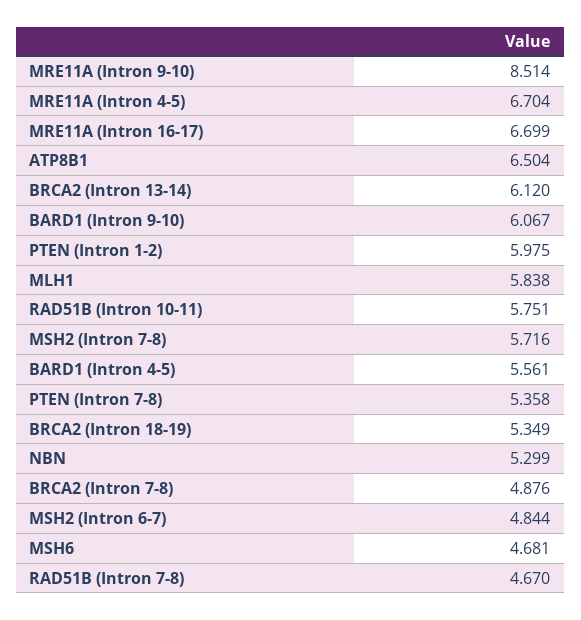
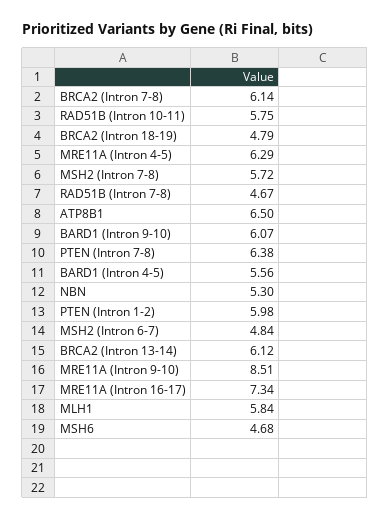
  {
    "MRE11A (Intron 9-10)": 8.514,
-   "MRE11A (Intron 4-5)": 6.704,
+   "MRE11A (Intron 4-5)": 6.29,
-   "MRE11A (Intron 16-17)": 6.699,
+   "MRE11A (Intron 16-17)": 7.34,
    "ATP8B1": 6.504,
    "BRCA2 (Intron 13-14)": 6.12,
    "BARD1 (Intron 9-10)": 6.067,
    "PTEN (Intron 1-2)": 5.975,
    "MLH1": 5.838,
    "RAD51B (Intron 10-11)": 5.751,
    "MSH2 (Intron 7-8)": 5.716,
    "BARD1 (Intron 4-5)": 5.561,
-   "PTEN (Intron 7-8)": 5.358,
+   "PTEN (Intron 7-8)": 6.38,
-   "BRCA2 (Intron 18-19)": 5.349,
+   "BRCA2 (Intron 18-19)": 4.79,
    "NBN": 5.299,
-   "BRCA2 (Intron 7-8)": 4.876,
+   "BRCA2 (Intron 7-8)": 6.14,
    "MSH2 (Intron 6-7)": 4.844,
    "MSH6": 4.681,
    "RAD51B (Intron 7-8)": 4.67
  }

